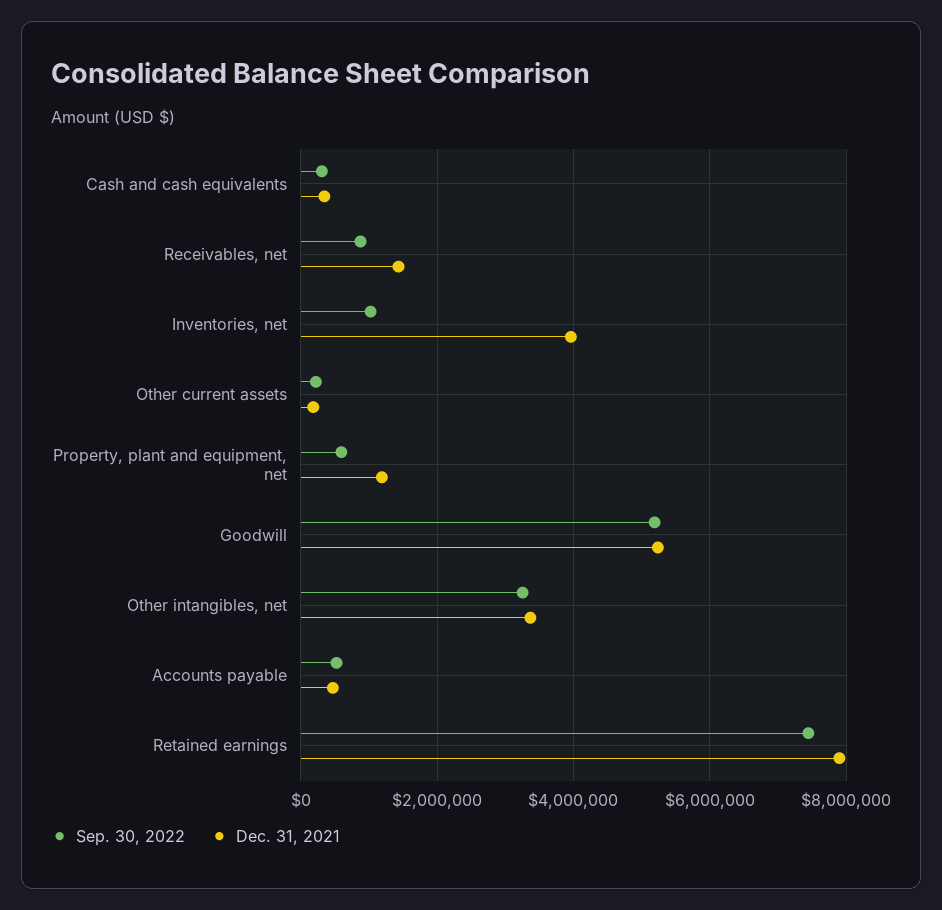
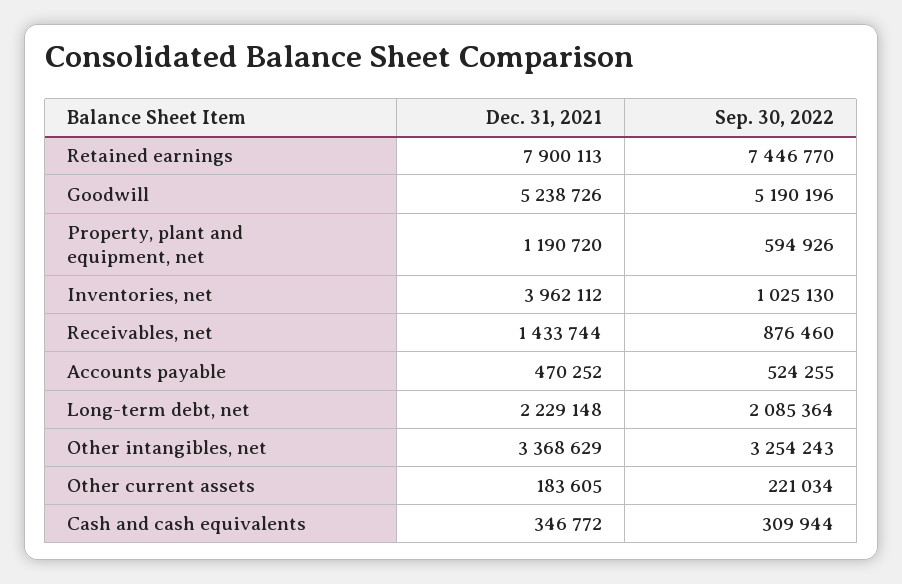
  {
    "Sep. 30, 2022": {
      "Cash and cash equivalents": 309944,
      "Receivables, net": 876460,
      "Inventories, net": 1025130,
      "Other current assets": 221034,
      "Property, plant and equipment, net": 594926,
      "Goodwill": 5190196,
      "Other intangibles, net": 3254243,
      "Accounts payable": 524255,
-     "Retained earnings": 7446770
+     "Retained earnings": 7446770,
+     "Long-term debt, net": 2085364
    },
    "Dec. 31, 2021": {
      "Cash and cash equivalents": 346772,
      "Receivables, net": 1433744,
      "Inventories, net": 3962112,
      "Other current assets": 183605,
      "Property, plant and equipment, net": 1190720,
      "Goodwill": 5238726,
      "Other intangibles, net": 3368629,
      "Accounts payable": 470252,
-     "Retained earnings": 7900113
+     "Retained earnings": 7900113,
+     "Long-term debt, net": 2229148
    }
  }

